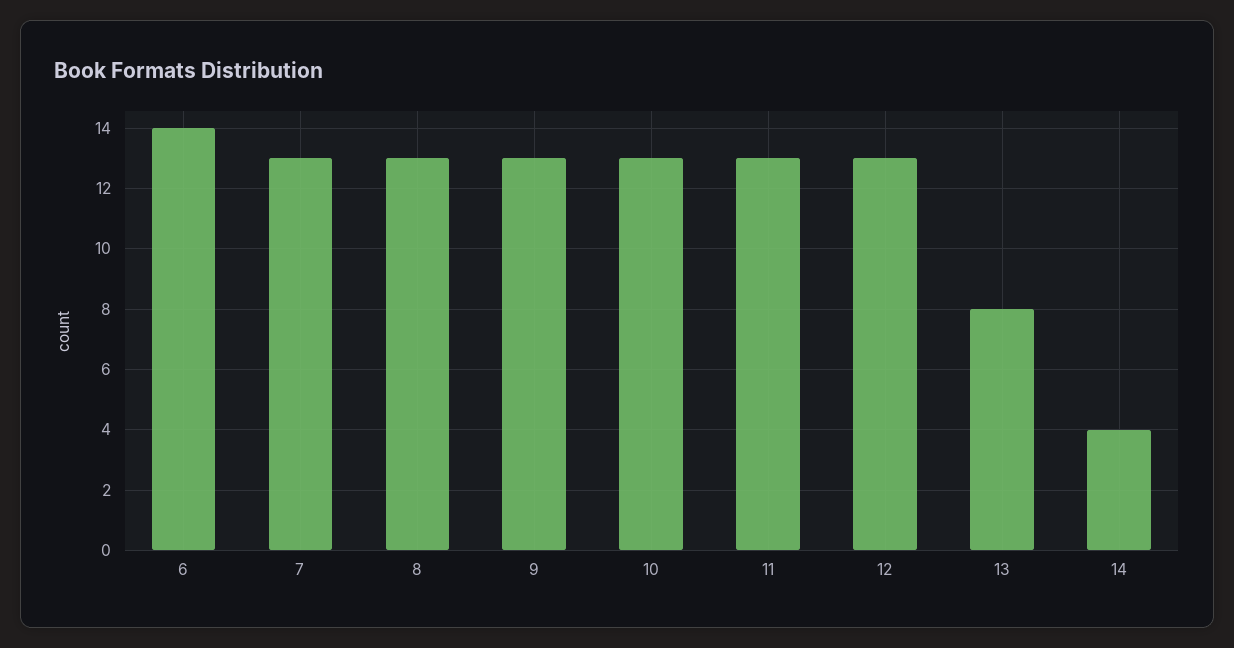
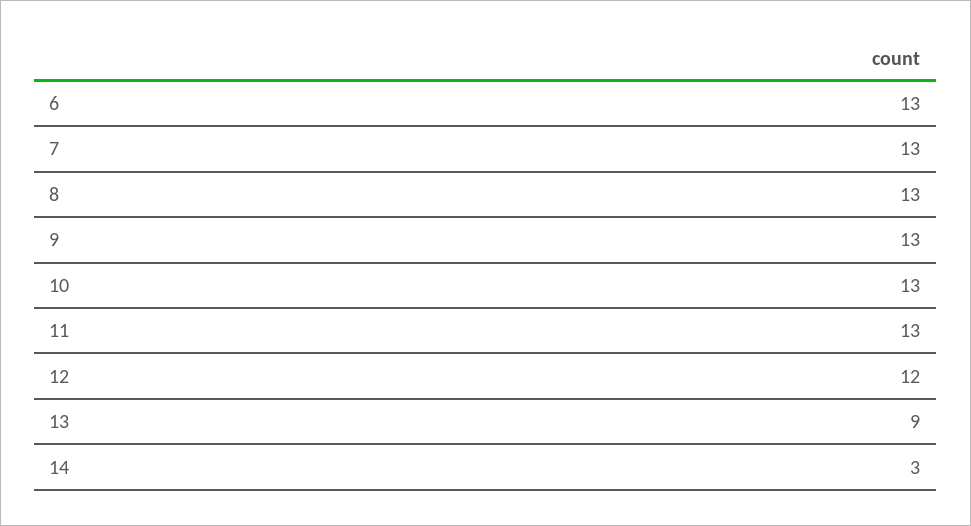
  {
-   "6": 14,
+   "6": 13,
    "7": 13,
    "8": 13,
    "9": 13,
    "10": 13,
    "11": 13,
-   "12": 13,
+   "12": 12,
-   "13": 8,
+   "13": 9,
-   "14": 4
+   "14": 3
  }

